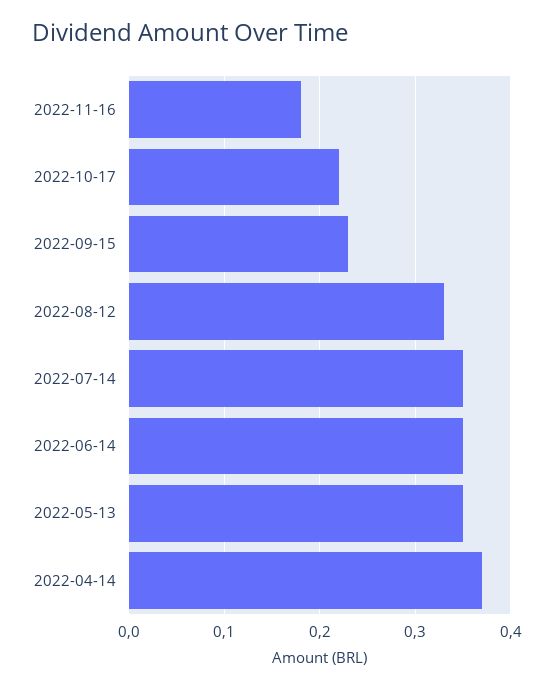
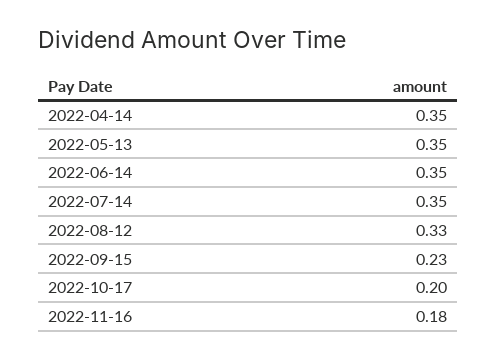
  {
    "2022-11-16": 0.18,
-   "2022-10-17": 0.22,
+   "2022-10-17": 0.2,
    "2022-09-15": 0.23,
    "2022-08-12": 0.33,
    "2022-07-14": 0.35,
    "2022-06-14": 0.35,
    "2022-05-13": 0.35,
-   "2022-04-14": 0.37
+   "2022-04-14": 0.35
  }

